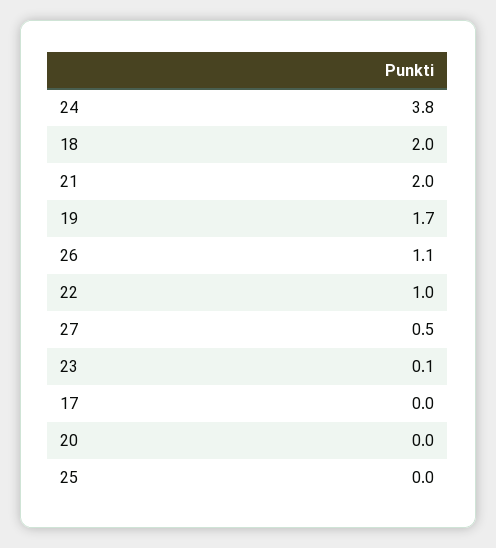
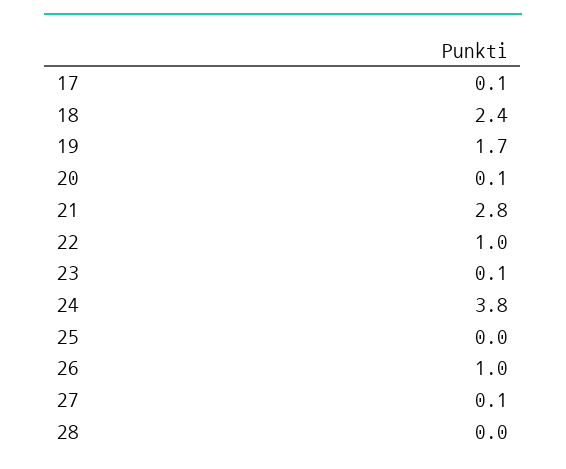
  {
    "24": 3.8,
-   "18": 2,
+   "18": 2.4,
-   "21": 2,
+   "21": 2.8,
    "19": 1.7,
-   "26": 1.1,
+   "26": 1,
    "22": 1,
-   "27": 0.5,
+   "27": 0.1,
    "23": 0.1,
-   "17": 0,
+   "17": 0.1,
-   "20": 0,
+   "20": 0.1,
-   "25": 0
+   "25": 0,
+   "28": 0
  }

